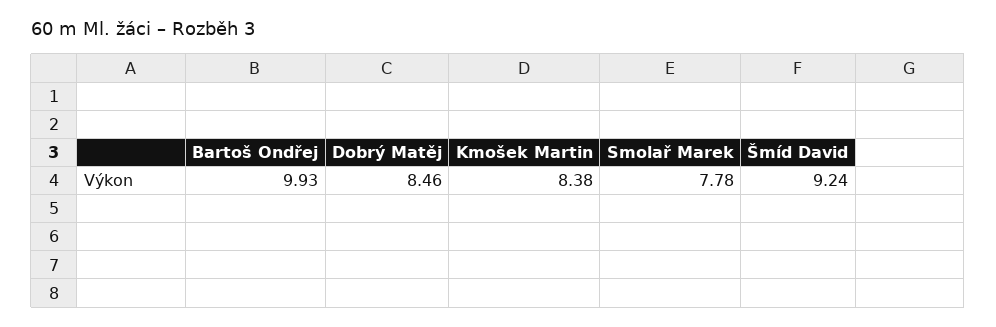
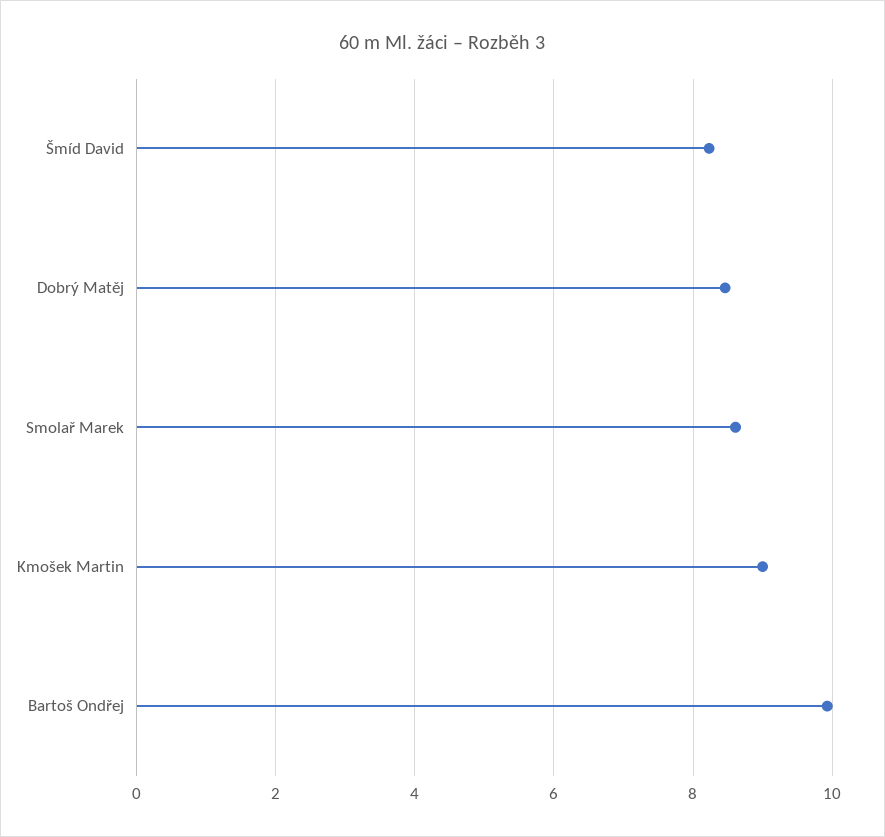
  {
    "Bartoš Ondřej": 9.93,
    "Dobrý Matěj": 8.46,
-   "Kmošek Martin": 8.38,
+   "Kmošek Martin": 9,
-   "Smolař Marek": 7.78,
+   "Smolař Marek": 8.6,
-   "Šmíd David": 9.24
+   "Šmíd David": 8.2
  }

